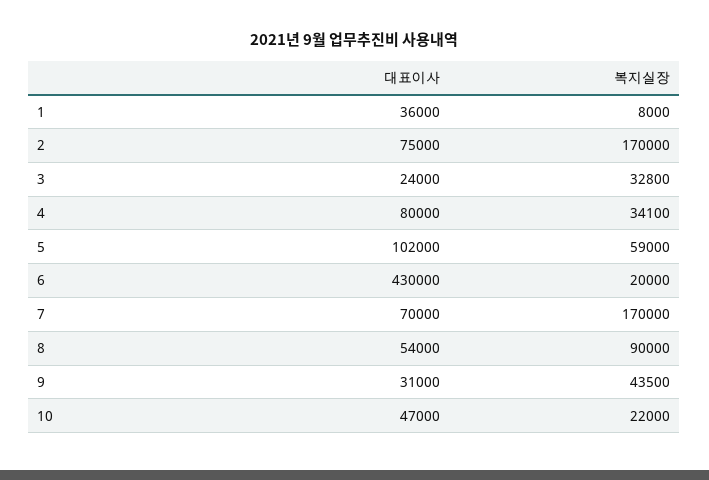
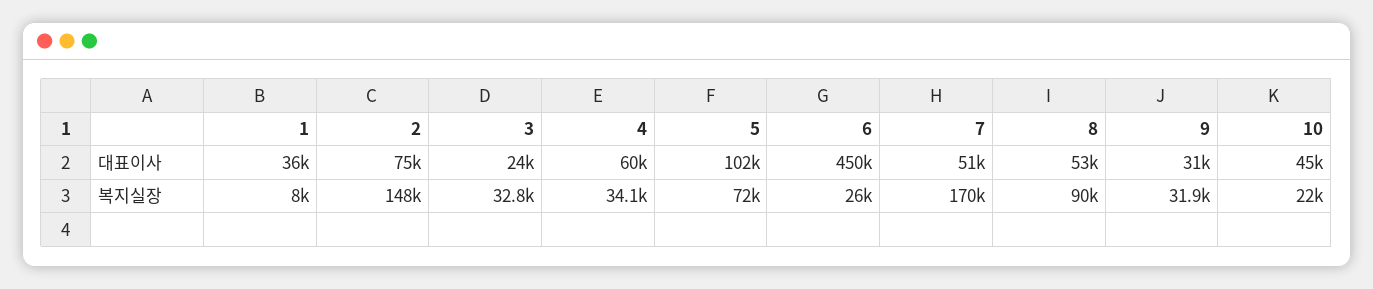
  {
    "대표이사": {
      "1": 36000,
      "2": 75000,
      "3": 24000,
-     "4": 80000,
+     "4": 60000,
      "5": 102000,
-     "6": 430000,
+     "6": 450000,
-     "7": 70000,
+     "7": 51000,
-     "8": 54000,
+     "8": 53000,
      "9": 31000,
-     "10": 47000
+     "10": 45000
    },
    "복지실장": {
      "1": 8000,
-     "2": 170000,
+     "2": 148000,
      "3": 32800,
      "4": 34100,
-     "5": 59000,
+     "5": 72000,
-     "6": 20000,
+     "6": 26000,
      "7": 170000,
      "8": 90000,
-     "9": 43500,
+     "9": 31900,
      "10": 22000
    }
  }

